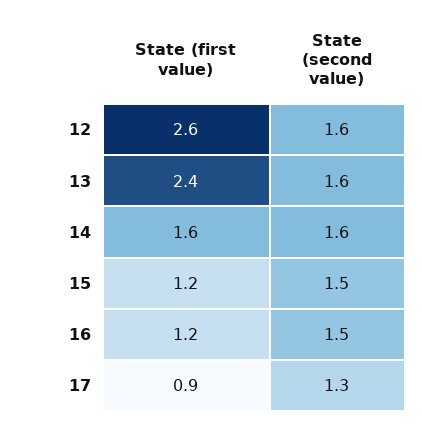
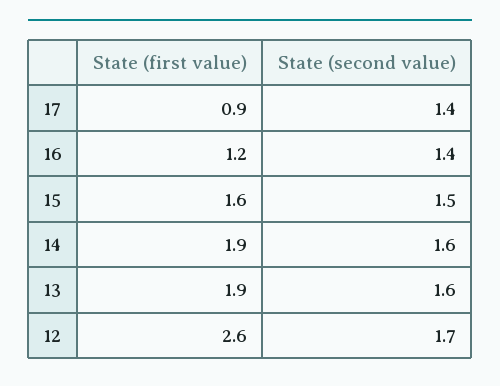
  {
    "State (first value)": {
      "12": 2.6,
-     "13": 2.4,
+     "13": 1.9,
-     "14": 1.6,
+     "14": 1.9,
-     "15": 1.2,
+     "15": 1.6,
      "16": 1.2,
      "17": 0.9
    },
    "State (second value)": {
-     "12": 1.6,
+     "12": 1.7,
      "13": 1.6,
      "14": 1.6,
      "15": 1.5,
-     "16": 1.5,
+     "16": 1.4,
-     "17": 1.3
+     "17": 1.4
    }
  }

